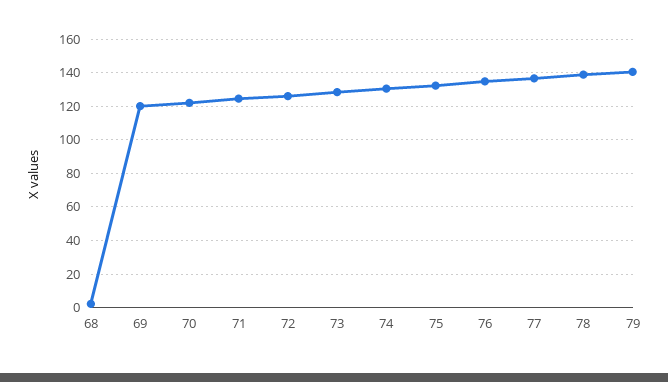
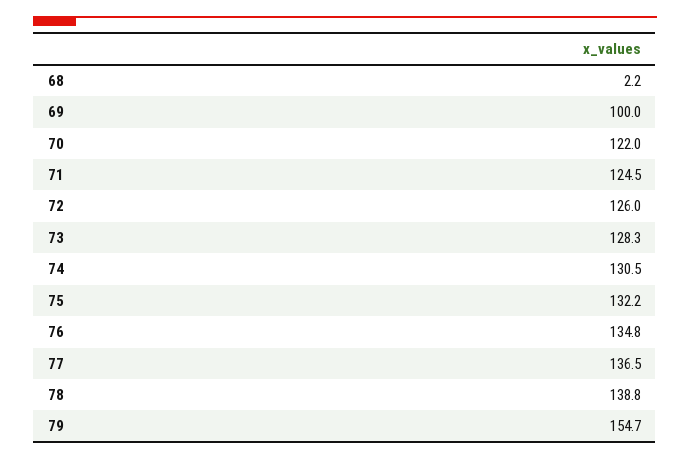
  {
    "68": 2.2,
-   "69": 120,
+   "69": 100,
    "70": 122,
    "71": 124.5,
    "72": 126,
    "73": 128.3,
    "74": 130.5,
    "75": 132.2,
    "76": 134.8,
    "77": 136.5,
    "78": 138.8,
-   "79": 140
+   "79": 154.7
  }

